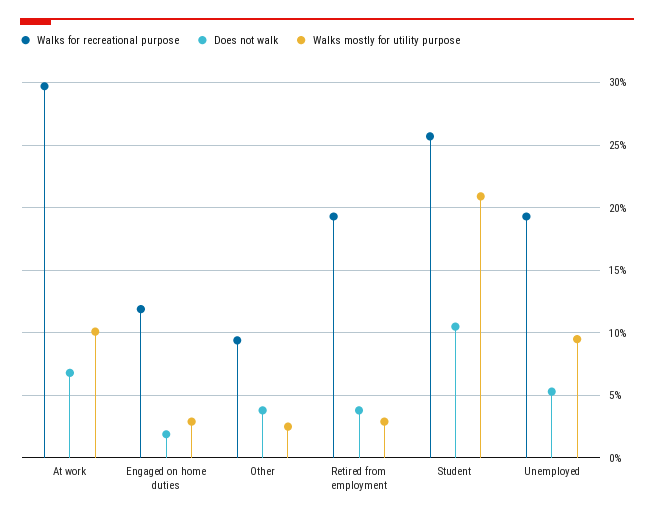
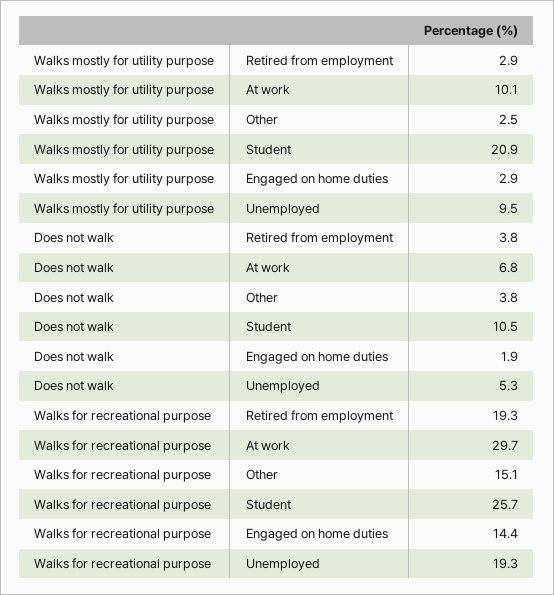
  {
    "Walks for recreational purpose": {
      "At work": 29.7,
-     "Engaged on home duties": 12,
+     "Engaged on home duties": 14.4,
-     "Other": 9.5,
+     "Other": 15.1,
      "Retired from employment": 19.3,
      "Student": 25.7,
      "Unemployed": 19.3
    },
    "Does not walk": {
      "At work": 6.8,
      "Engaged on home duties": 1.9,
      "Other": 3.8,
      "Retired from employment": 3.8,
      "Student": 10.5,
      "Unemployed": 5.3
    },
    "Walks mostly for utility purpose": {
      "At work": 10.1,
      "Engaged on home duties": 2.9,
      "Other": 2.5,
      "Retired from employment": 2.9,
      "Student": 20.9,
      "Unemployed": 9.5
    }
  }

